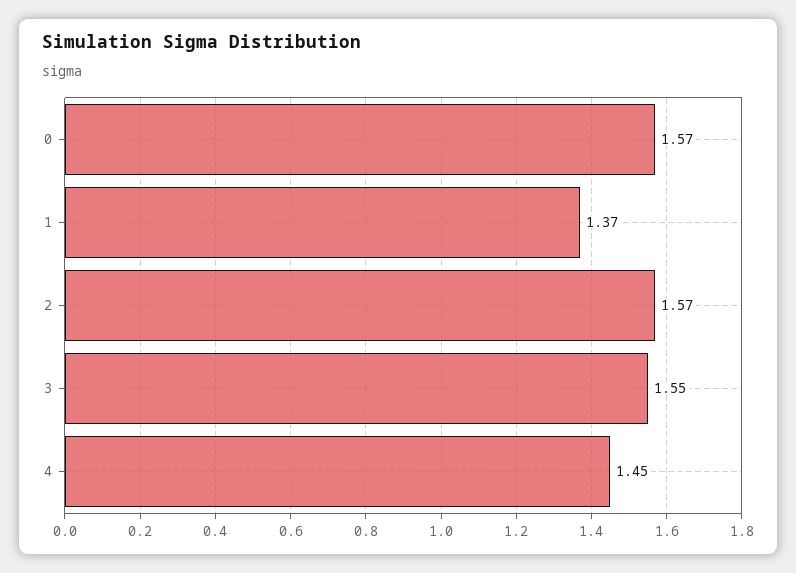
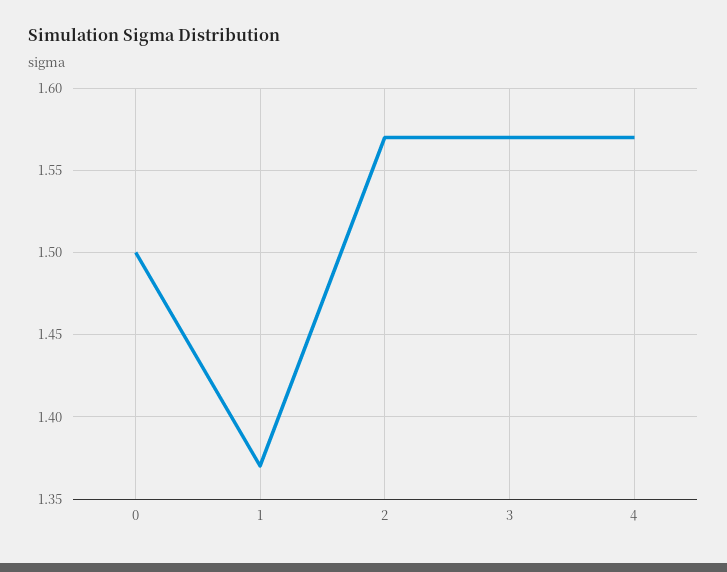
  {
-   "0": 1.57,
+   "0": 1.5,
    "1": 1.37,
    "2": 1.57,
-   "3": 1.55,
+   "3": 1.57,
-   "4": 1.45
+   "4": 1.57
  }

